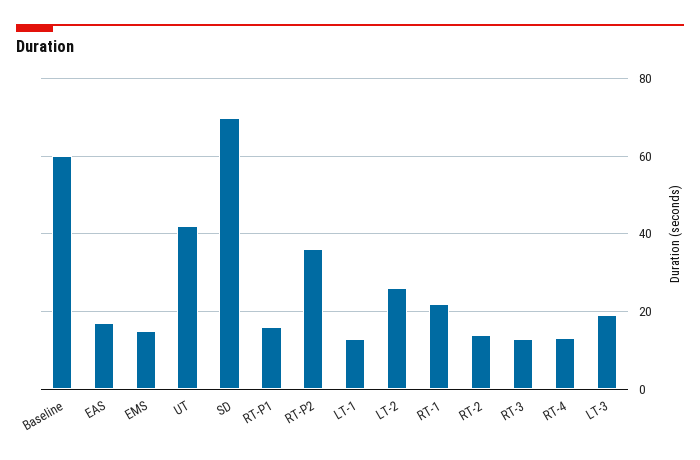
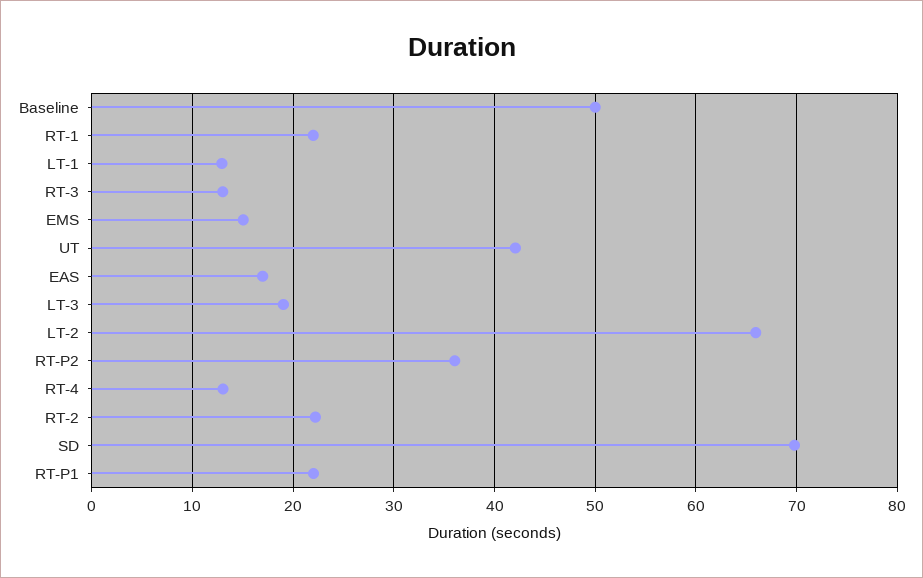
  {
-   "Baseline": 60,
+   "Baseline": 50,
    "EAS": 17,
    "EMS": 15,
    "UT": 42,
    "SD": 70,
-   "RT-P1": 16,
+   "RT-P1": 22,
    "RT-P2": 36,
    "LT-1": 13,
-   "LT-2": 26,
+   "LT-2": 66,
    "RT-1": 22,
-   "RT-2": 14,
+   "RT-2": 22,
    "RT-3": 13,
    "RT-4": 13,
    "LT-3": 19
  }

